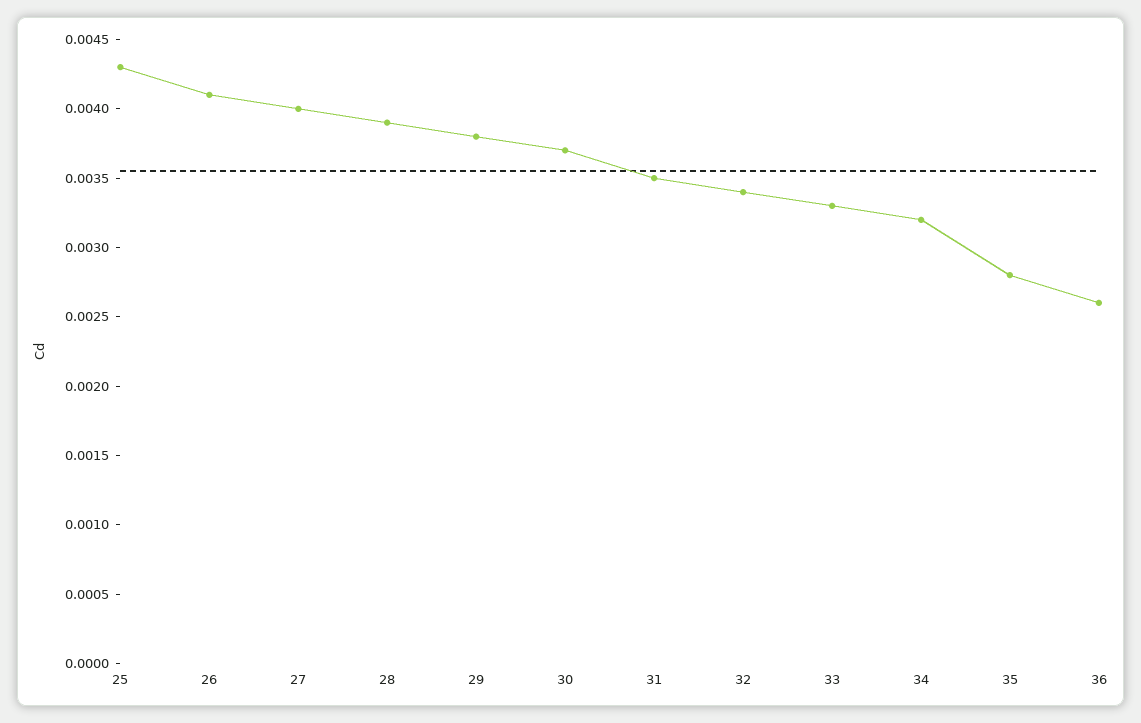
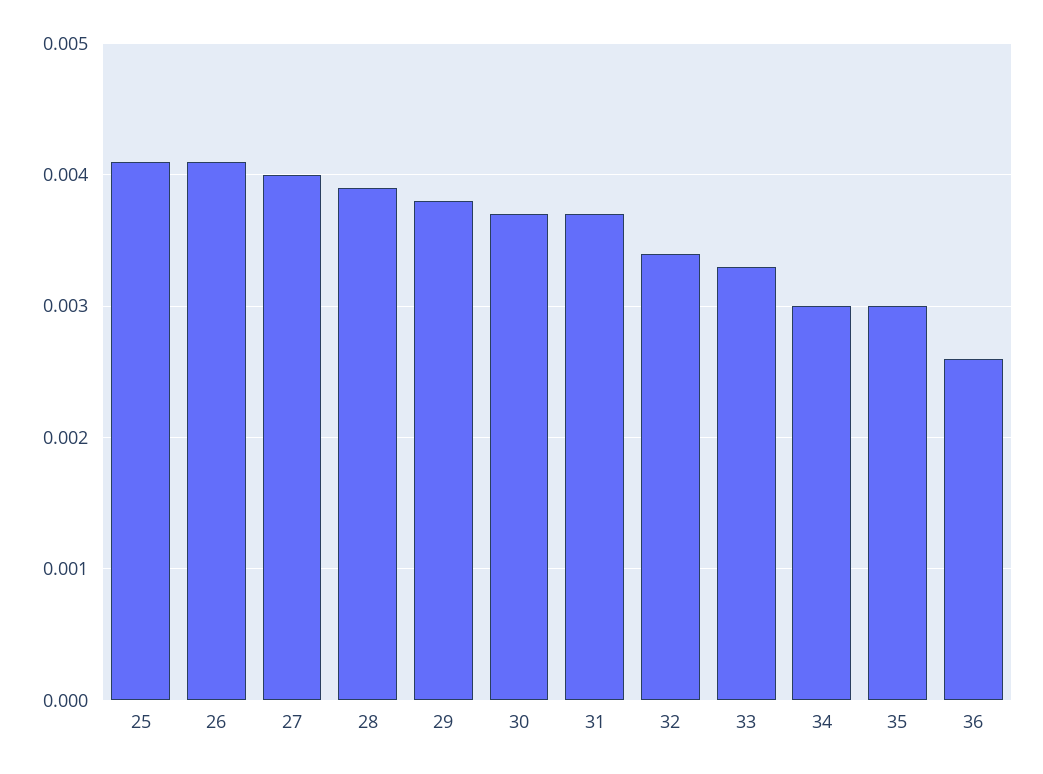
  {
-   "25": 0.0043,
+   "25": 0.0041,
    "26": 0.0041,
    "27": 0.004,
    "28": 0.0039,
    "29": 0.0038,
    "30": 0.0037,
-   "31": 0.0035,
+   "31": 0.0037,
    "32": 0.0034,
    "33": 0.0033,
-   "34": 0.0032,
+   "34": 0.003,
-   "35": 0.0028,
+   "35": 0.003,
    "36": 0.0026
  }

